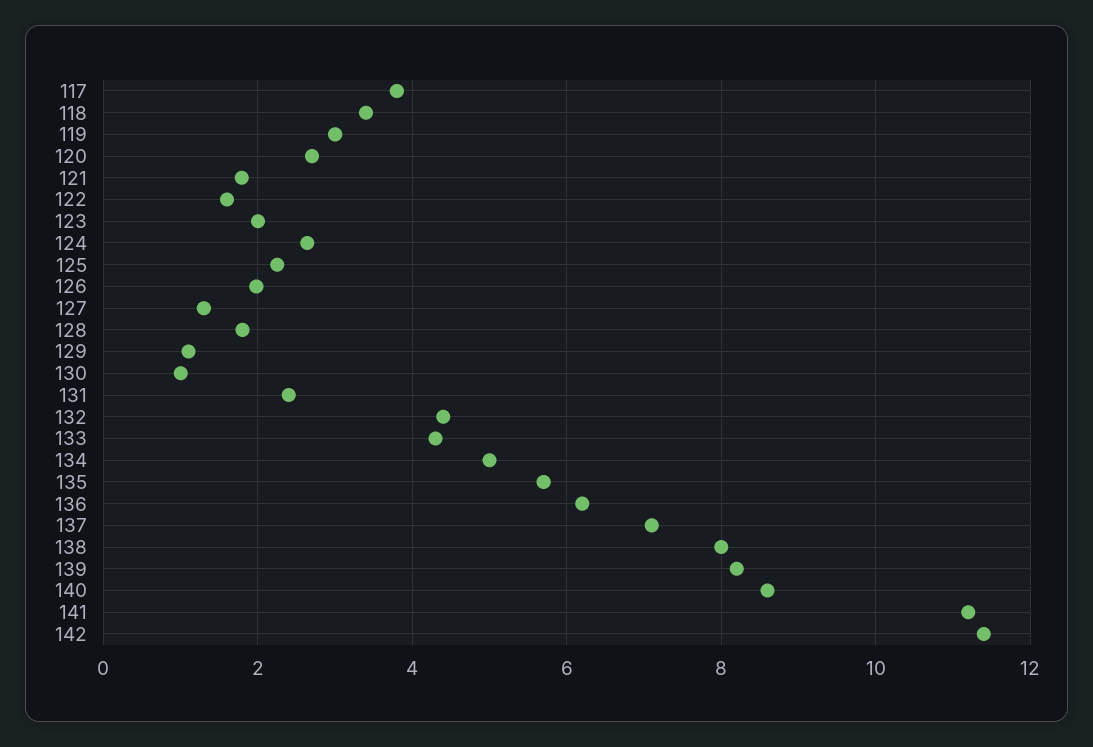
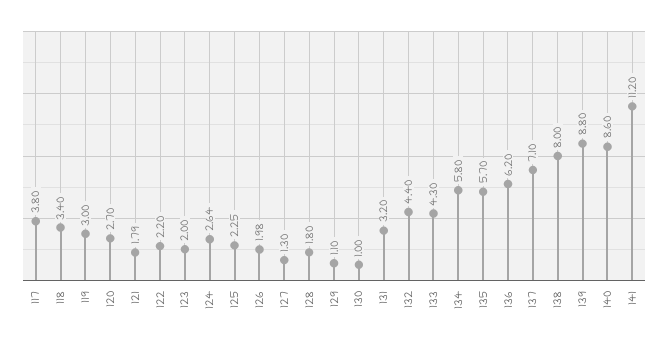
  {
    "117": 3.8,
    "118": 3.4,
    "119": 3,
    "120": 2.7,
    "121": 1.79,
-   "122": 1.6,
+   "122": 2.2,
    "123": 2,
    "124": 2.64,
    "125": 2.25,
    "126": 1.98,
    "127": 1.3,
    "128": 1.8,
    "129": 1.1,
    "130": 1,
-   "131": 2.4,
+   "131": 3.2,
    "132": 4.4,
    "133": 4.3,
-   "134": 5,
+   "134": 5.8,
    "135": 5.7,
    "136": 6.2,
    "137": 7.1,
    "138": 8,
-   "139": 8.2,
+   "139": 8.8,
    "140": 8.6,
-   "141": 11.2,
+   "141": 11.2
-   "142": 11.4
  }

